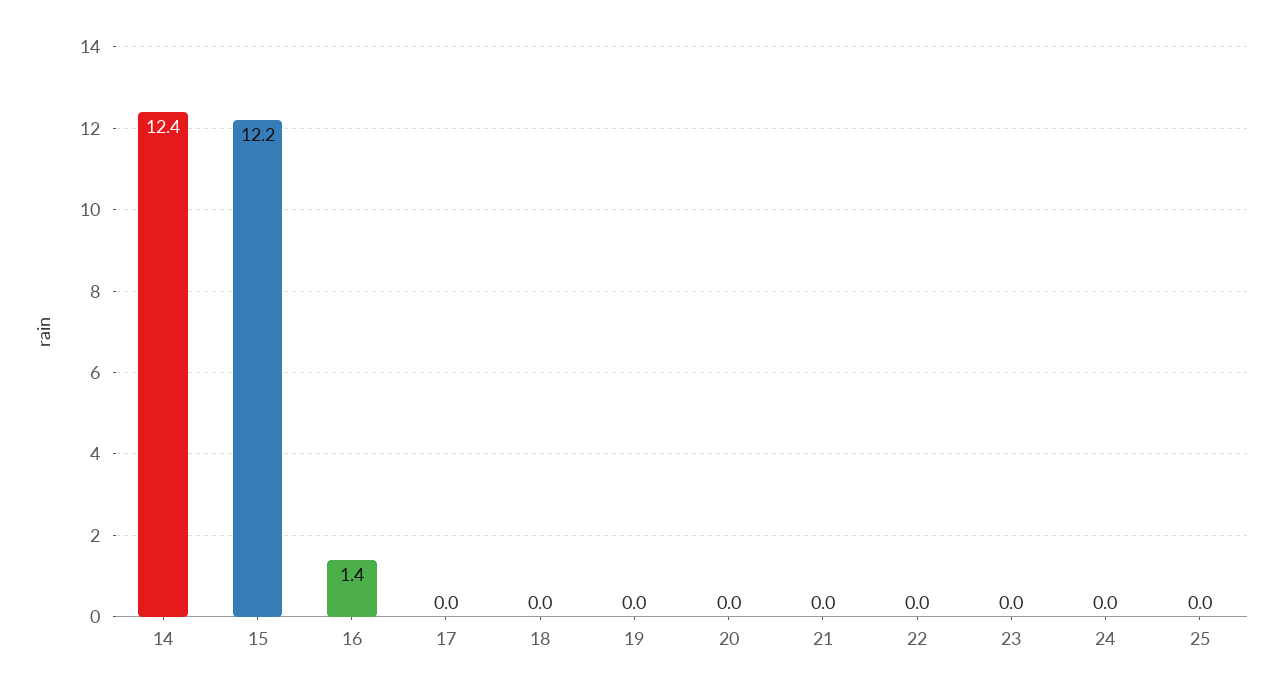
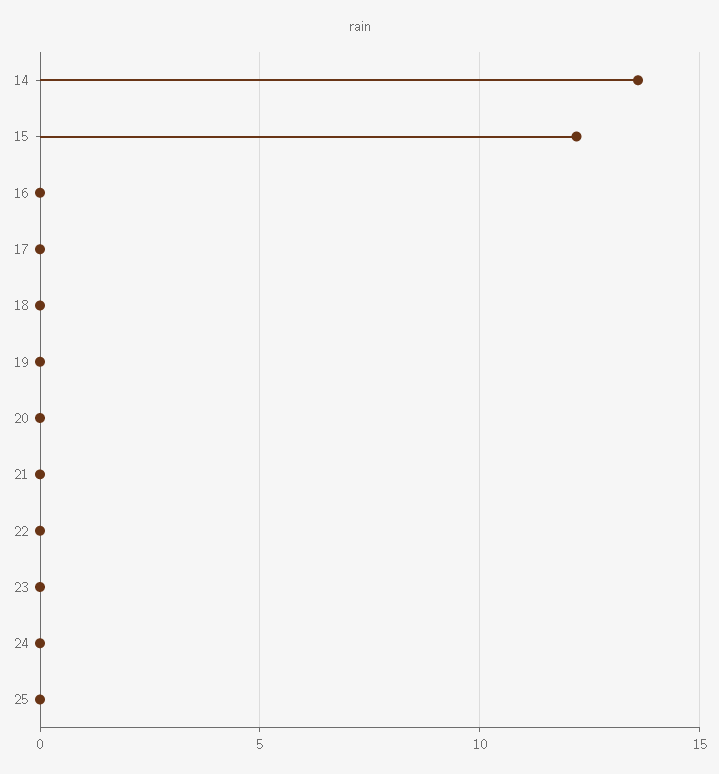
  {
-   "14": 12.4,
+   "14": 13.5,
    "15": 12.2,
-   "16": 1.4,
+   "16": 0,
    "17": 0,
    "18": 0,
    "19": 0,
    "20": 0,
    "21": 0,
    "22": 0,
    "23": 0,
    "24": 0,
    "25": 0
  }

